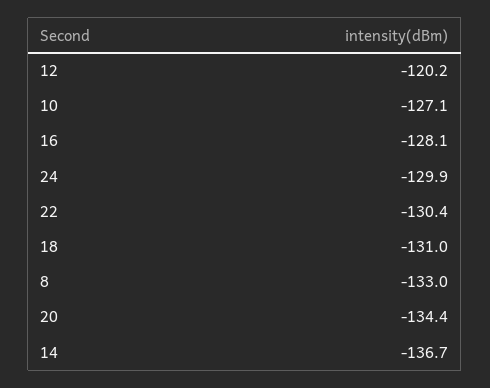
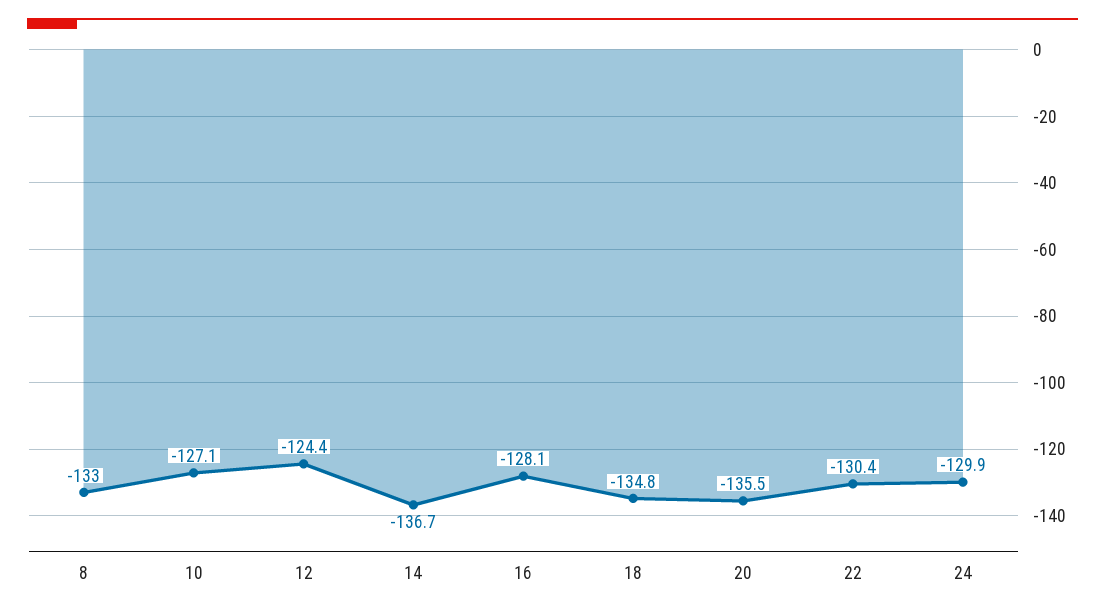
  {
-   "12": -120.2,
+   "12": -124.4,
    "10": -127.1,
    "16": -128.1,
    "24": -129.9,
    "22": -130.4,
-   "18": -131,
+   "18": -134.8,
    "8": -133,
-   "20": -134.4,
+   "20": -135.5,
    "14": -136.7
  }

